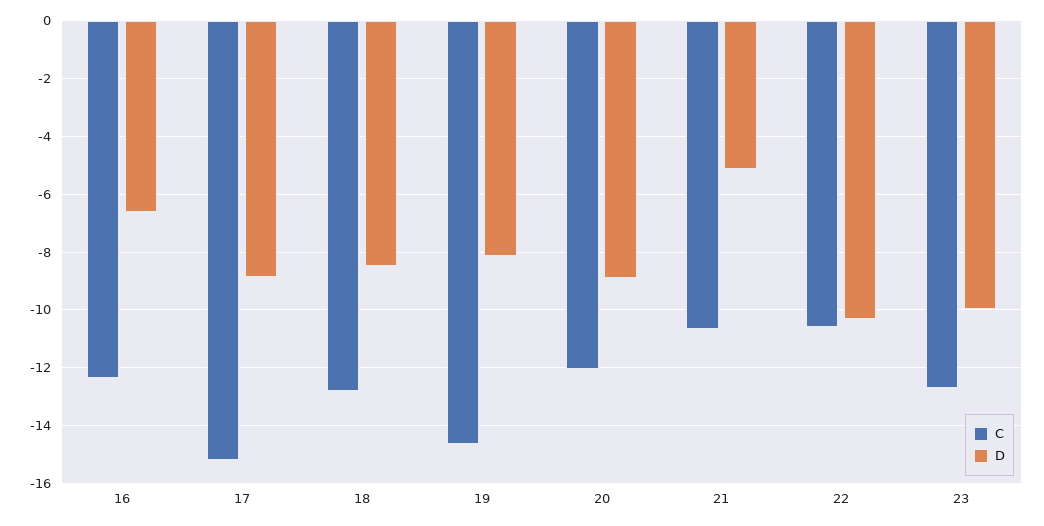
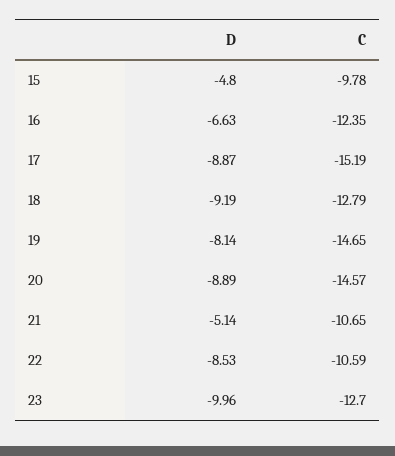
  {
    "C": {
      "16": -12.35,
      "17": -15.19,
      "18": -12.79,
      "19": -14.65,
-     "20": -12,
+     "20": -14.57,
      "21": -10.65,
      "22": -10.59,
-     "23": -12.7
+     "23": -12.7,
+     "15": -9.78
    },
    "D": {
      "16": -6.63,
      "17": -8.87,
-     "18": -8.5,
+     "18": -9.19,
      "19": -8.14,
      "20": -8.89,
      "21": -5.14,
-     "22": -10.25,
+     "22": -8.53,
-     "23": -9.96
+     "23": -9.96,
+     "15": -4.8
    }
  }

